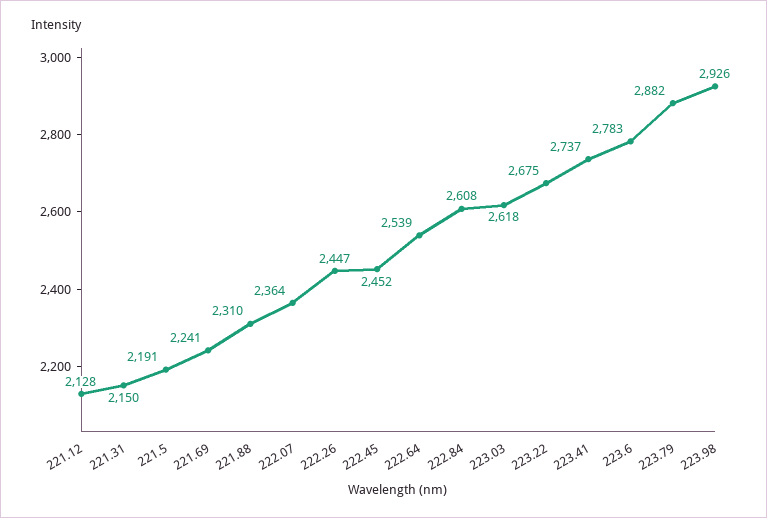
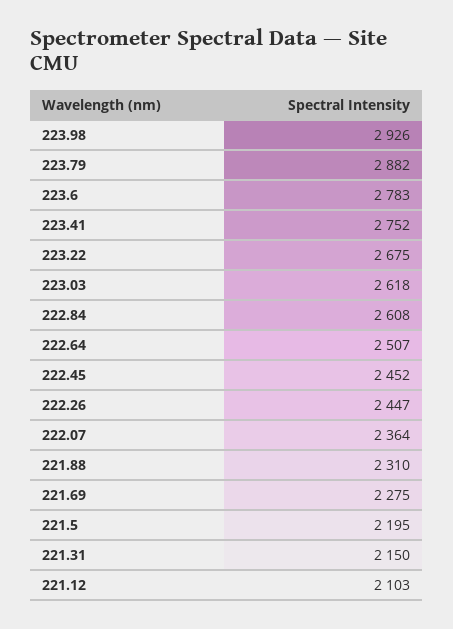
  {
-   "221.12": 2128,
+   "221.12": 2103,
    "221.31": 2150,
-   "221.5": 2191,
+   "221.5": 2195,
-   "221.69": 2241,
+   "221.69": 2275,
    "221.88": 2310,
    "222.07": 2364,
    "222.26": 2447,
    "222.45": 2452,
-   "222.64": 2539,
+   "222.64": 2507,
    "222.84": 2608,
    "223.03": 2618,
    "223.22": 2675,
-   "223.41": 2737,
+   "223.41": 2752,
    "223.6": 2783,
    "223.79": 2882,
    "223.98": 2926
  }

